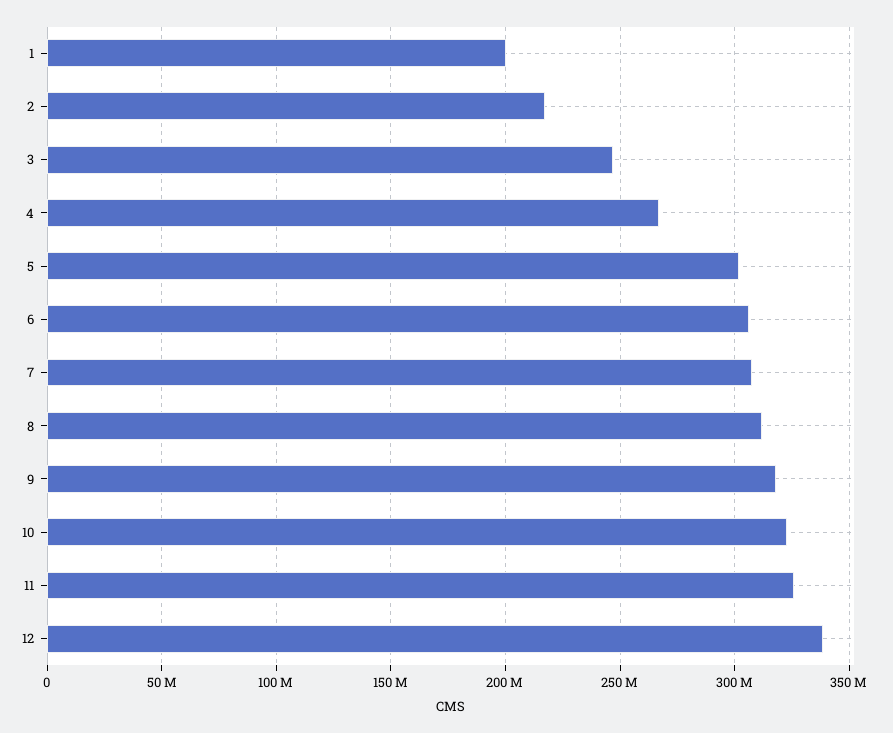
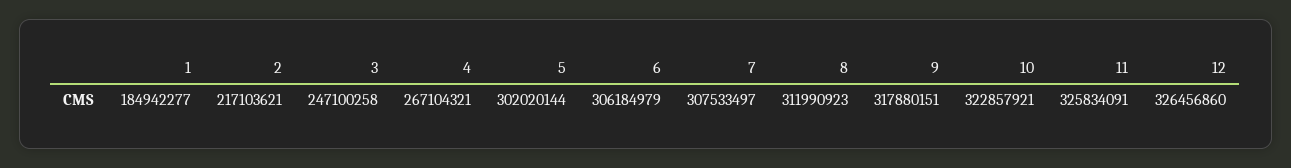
  {
-   "1": 200000000,
+   "1": 184942277,
    "2": 217103621,
    "3": 247100258,
    "4": 267104321,
    "5": 302020144,
    "6": 306184979,
    "7": 307533497,
    "8": 311990923,
    "9": 317880151,
    "10": 322857921,
    "11": 325834091,
-   "12": 340000000
+   "12": 326456860
  }

